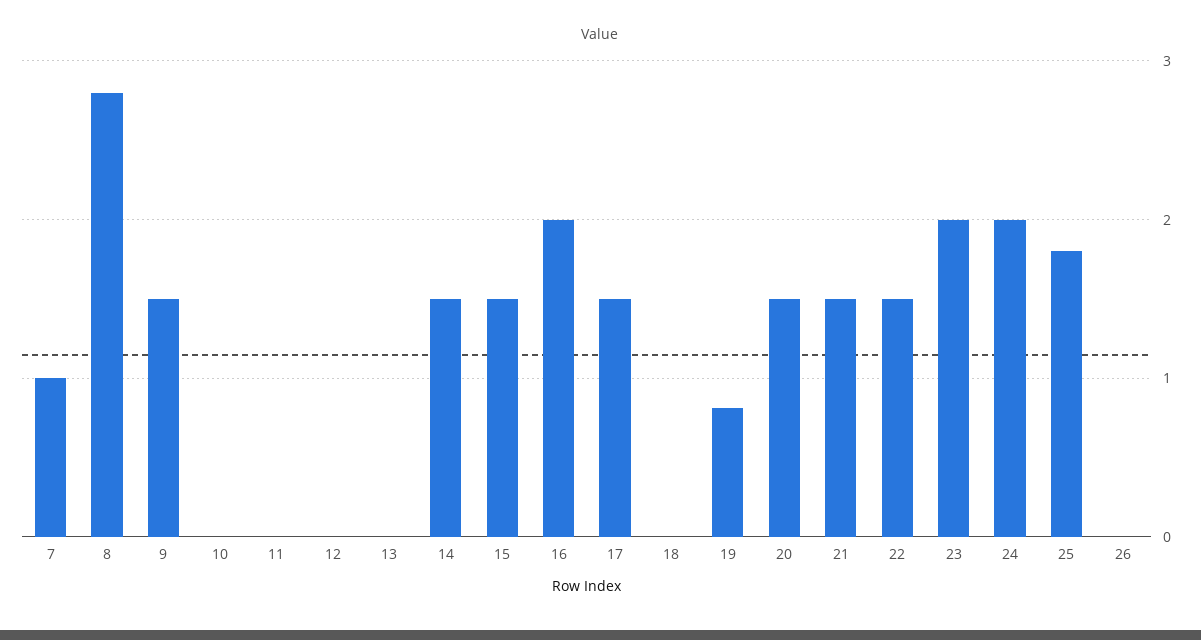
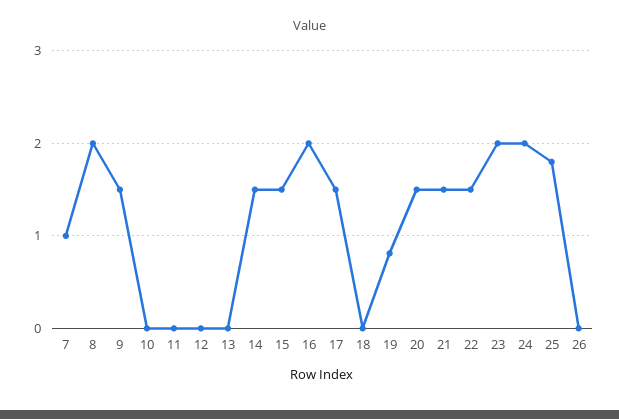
  {
    "7": 1,
-   "8": 2.8,
+   "8": 2,
    "9": 1.5,
    "10": 0,
    "11": 0,
    "12": 0,
    "13": 0,
    "14": 1.5,
    "15": 1.5,
    "16": 2,
    "17": 1.5,
    "18": 0,
    "19": 0.8,
    "20": 1.5,
    "21": 1.5,
    "22": 1.5,
    "23": 2,
    "24": 2,
    "25": 1.8,
    "26": 0
  }

